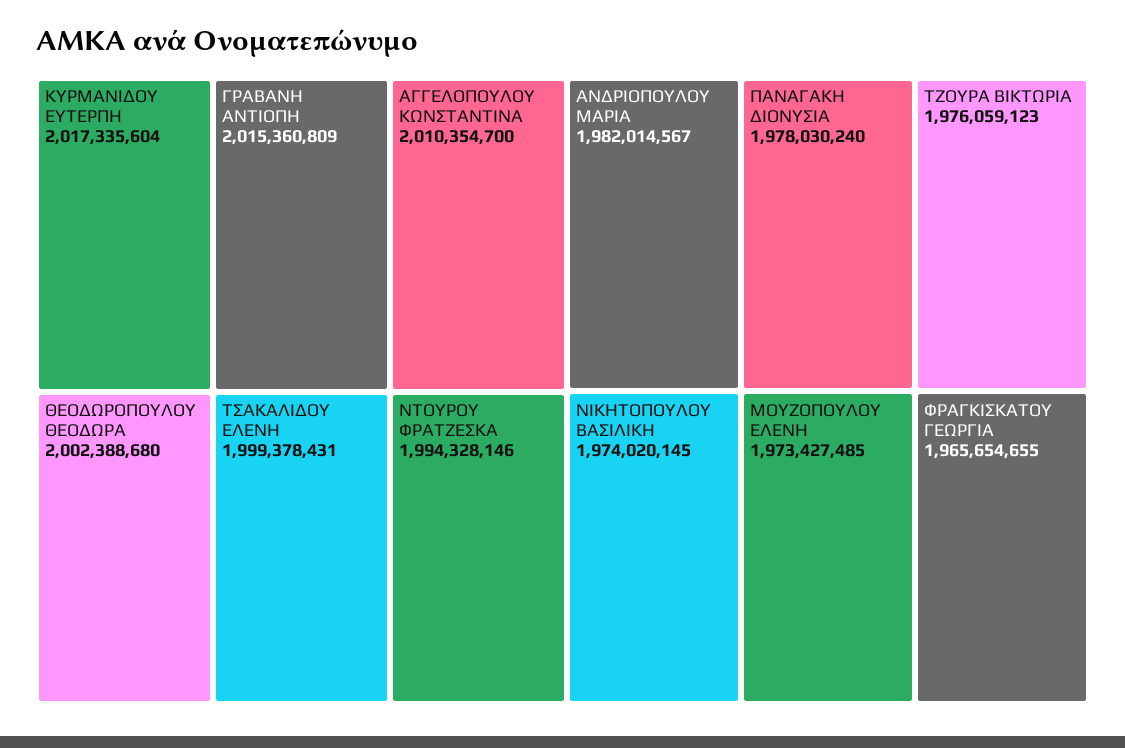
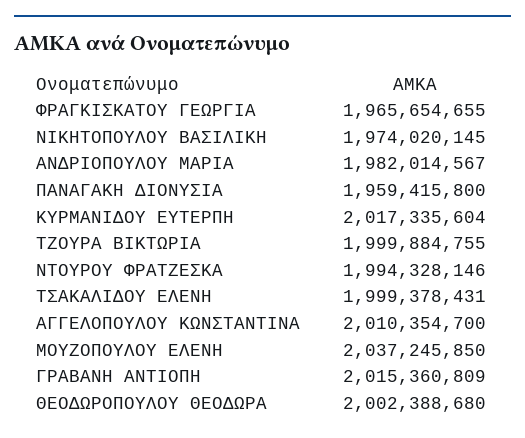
  {
    "ΚΥΡΜΑΝΙΔΟΥ ΕΥΤΕΡΠΗ": 2017335604,
    "ΓΡΑΒΑΝΗ ΑΝΤΙΟΠΗ": 2015360809,
    "ΑΓΓΕΛΟΠΟΥΛΟΥ ΚΩΝΣΤΑΝΤΙΝΑ": 2010354700,
    "ΘΕΟΔΩΡΟΠΟΥΛΟΥ ΘΕΟΔΩΡΑ": 2002388680,
    "ΤΣΑΚΑΛΙΔΟΥ ΕΛΕΝΗ": 1999378431,
    "ΝΤΟΥΡΟΥ ΦΡΑΤΖΕΣΚΑ": 1994328146,
    "ΑΝΔΡΙΟΠΟΥΛΟΥ ΜΑΡΙΑ": 1982014567,
-   "ΠΑΝΑΓΑΚΗ ΔΙΟΝΥΣΙΑ": 1978030240,
+   "ΠΑΝΑΓΑΚΗ ΔΙΟΝΥΣΙΑ": 1959415800,
-   "ΤΖΟΥΡΑ ΒΙΚΤΩΡΙΑ": 1976059123,
+   "ΤΖΟΥΡΑ ΒΙΚΤΩΡΙΑ": 1999884755,
    "ΝΙΚΗΤΟΠΟΥΛΟΥ ΒΑΣΙΛΙΚΗ": 1974020145,
-   "ΜΟΥΖΟΠΟΥΛΟΥ ΕΛΕΝΗ": 1973427485,
+   "ΜΟΥΖΟΠΟΥΛΟΥ ΕΛΕΝΗ": 2037245850,
    "ΦΡΑΓΚΙΣΚΑΤΟΥ ΓΕΩΡΓΙΑ": 1965654655
  }

